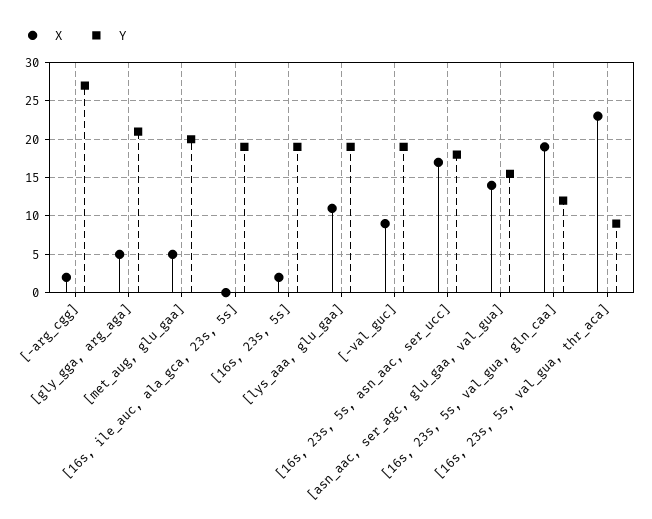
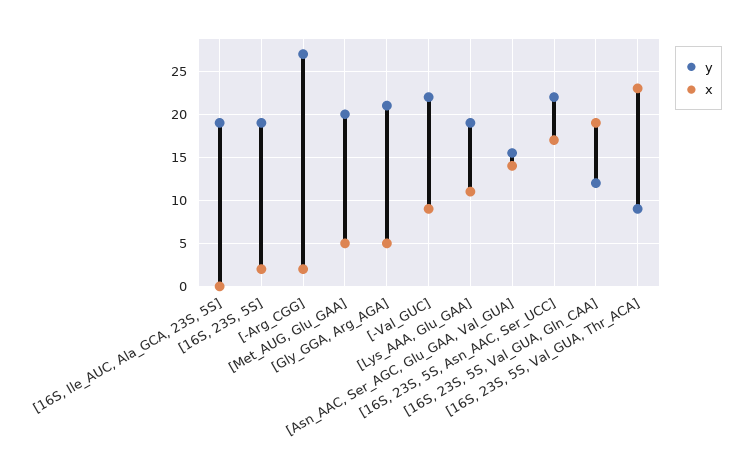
  {
    "X": {
      "[-arg_cgg]": 2,
      "[gly_gga, arg_aga]": 5,
      "[met_aug, glu_gaa]": 5,
      "[16s, ile_auc, ala_gca, 23s, 5s]": 0,
      "[16s, 23s, 5s]": 2,
      "[lys_aaa, glu_gaa]": 11,
      "[-val_guc]": 9,
      "[16s, 23s, 5s, asn_aac, ser_ucc]": 17,
      "[asn_aac, ser_agc, glu_gaa, val_gua]": 14,
      "[16s, 23s, 5s, val_gua, gln_caa]": 19,
      "[16s, 23s, 5s, val_gua, thr_aca]": 23
    },
    "Y": {
      "[-arg_cgg]": 27,
      "[gly_gga, arg_aga]": 21,
      "[met_aug, glu_gaa]": 20,
      "[16s, ile_auc, ala_gca, 23s, 5s]": 19,
      "[16s, 23s, 5s]": 19,
      "[lys_aaa, glu_gaa]": 19,
-     "[-val_guc]": 19,
+     "[-val_guc]": 22,
-     "[16s, 23s, 5s, asn_aac, ser_ucc]": 18,
+     "[16s, 23s, 5s, asn_aac, ser_ucc]": 22,
      "[asn_aac, ser_agc, glu_gaa, val_gua]": 16,
      "[16s, 23s, 5s, val_gua, gln_caa]": 12,
      "[16s, 23s, 5s, val_gua, thr_aca]": 9
    }
  }

